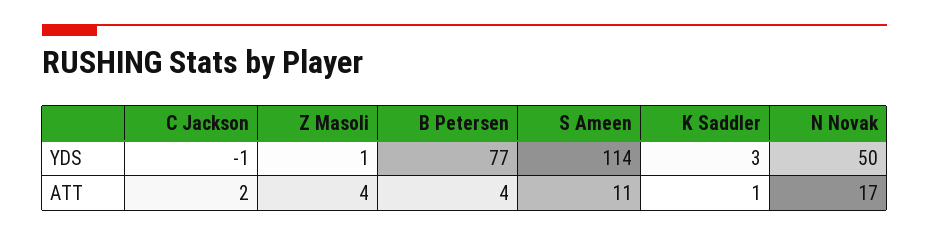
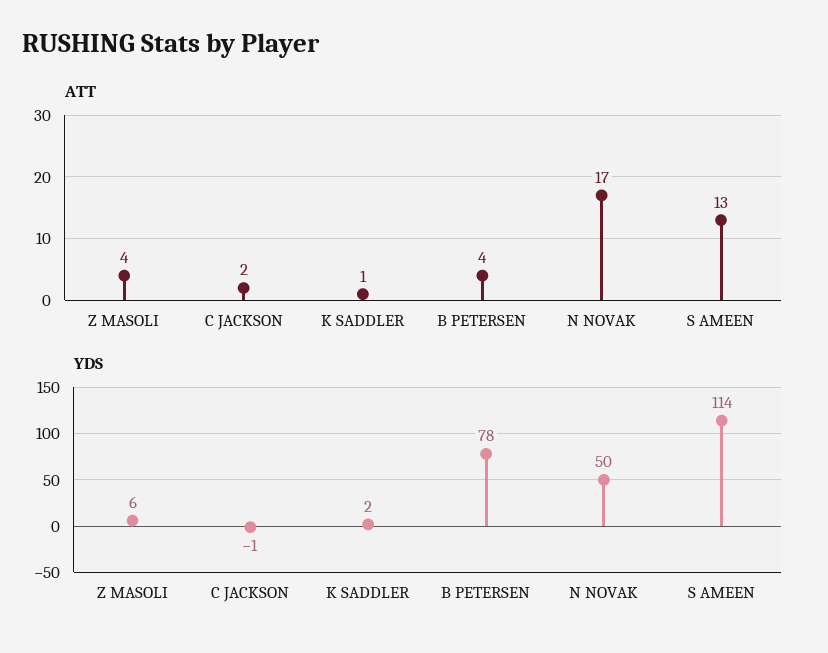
  {
    "YDS": {
      "C Jackson": -1,
-     "Z Masoli": 1,
+     "Z Masoli": 6,
-     "B Petersen": 77,
+     "B Petersen": 78,
      "S Ameen": 114,
-     "K Saddler": 3,
+     "K Saddler": 2,
      "N Novak": 50
    },
    "ATT": {
      "C Jackson": 2,
      "Z Masoli": 4,
      "B Petersen": 4,
-     "S Ameen": 11,
+     "S Ameen": 13,
      "K Saddler": 1,
      "N Novak": 17
    }
  }

